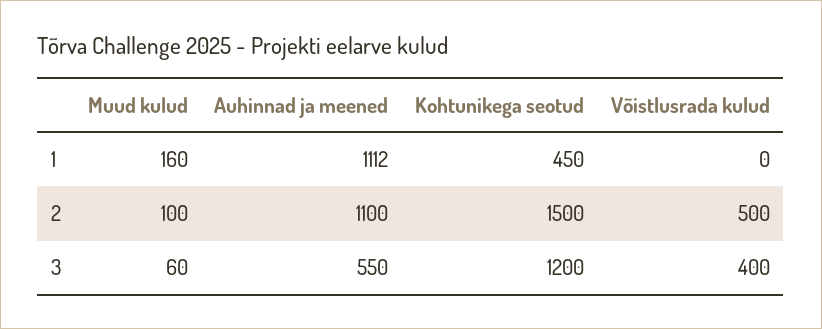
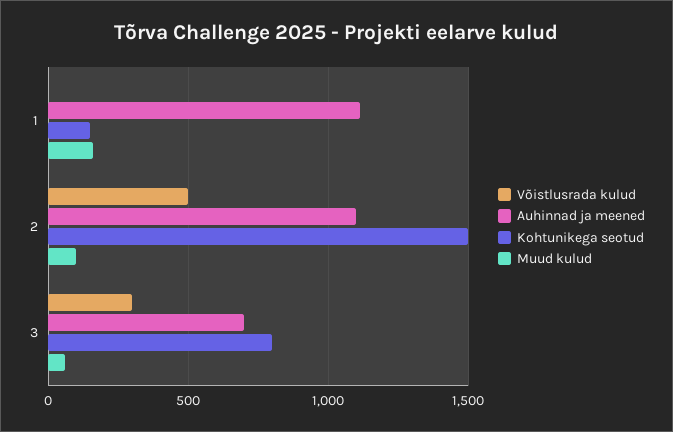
  {
    "Muud kulud": {
      "1": 160,
      "2": 100,
      "3": 60
    },
    "Auhinnad ja meened": {
      "1": 1112,
      "2": 1100,
-     "3": 550
+     "3": 700
    },
    "Kohtunikega seotud": {
-     "1": 450,
+     "1": 150,
      "2": 1500,
-     "3": 1200
+     "3": 800
    },
    "Võistlusrada kulud": {
      "1": 0,
      "2": 500,
-     "3": 400
+     "3": 300
    }
  }

